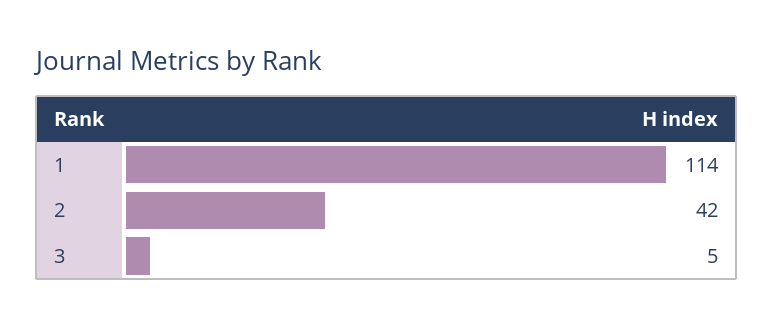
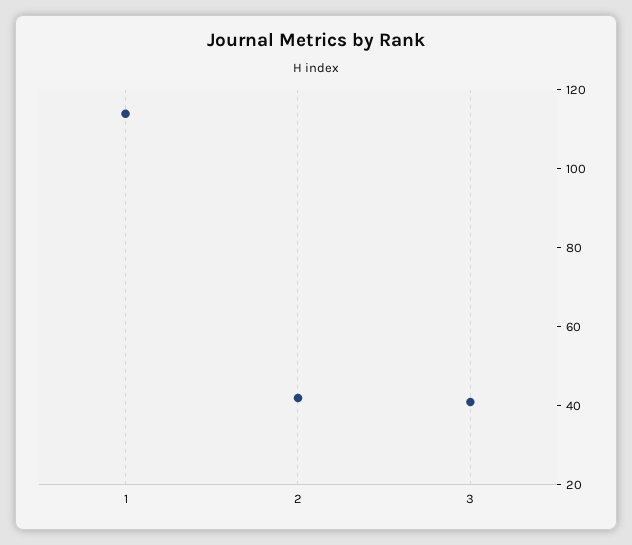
  {
    "1": 114,
    "2": 42,
-   "3": 5
+   "3": 40
  }

